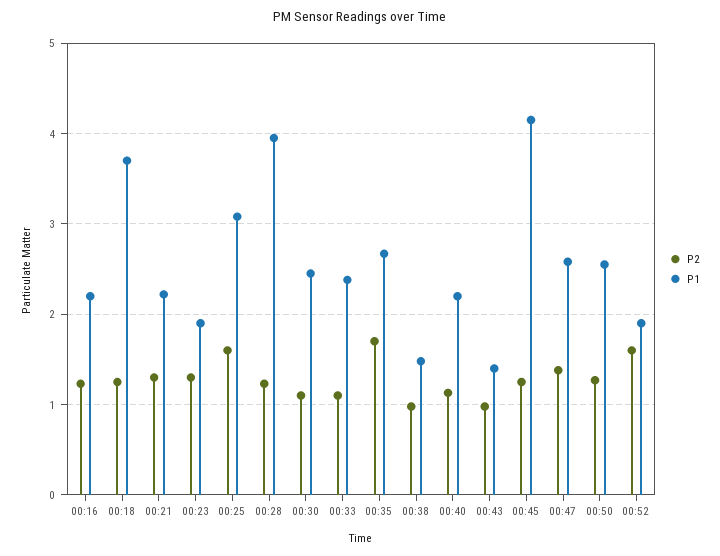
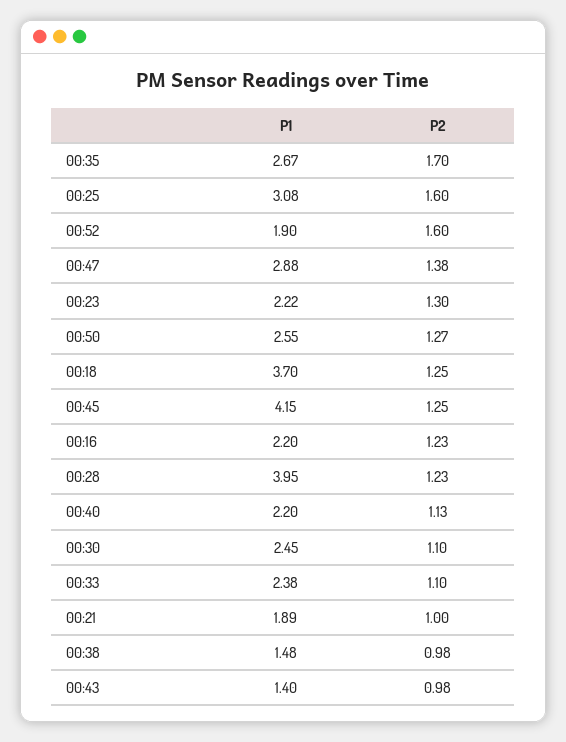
  {
    "P2": {
      "00:16": 1.23,
      "00:18": 1.25,
-     "00:21": 1.3,
+     "00:21": 1,
      "00:23": 1.3,
      "00:25": 1.6,
      "00:28": 1.23,
      "00:30": 1.1,
      "00:33": 1.1,
      "00:35": 1.7,
      "00:38": 0.98,
      "00:40": 1.13,
      "00:43": 0.98,
      "00:45": 1.25,
      "00:47": 1.38,
      "00:50": 1.27,
      "00:52": 1.6
    },
    "P1": {
      "00:16": 2.2,
      "00:18": 3.7,
-     "00:21": 2.2,
+     "00:21": 1.89,
-     "00:23": 1.9,
+     "00:23": 2.22,
      "00:25": 3.08,
      "00:28": 3.95,
      "00:30": 2.45,
      "00:33": 2.38,
      "00:35": 2.67,
      "00:38": 1.48,
      "00:40": 2.2,
      "00:43": 1.4,
      "00:45": 4.15,
-     "00:47": 2.6,
+     "00:47": 2.88,
      "00:50": 2.55,
      "00:52": 1.9
    }
  }

